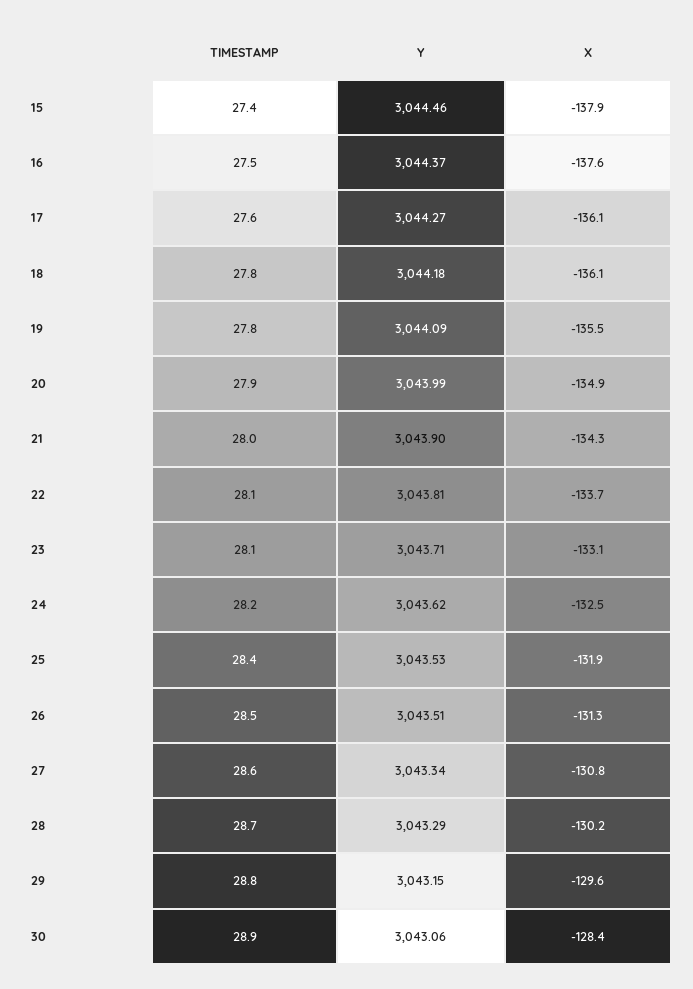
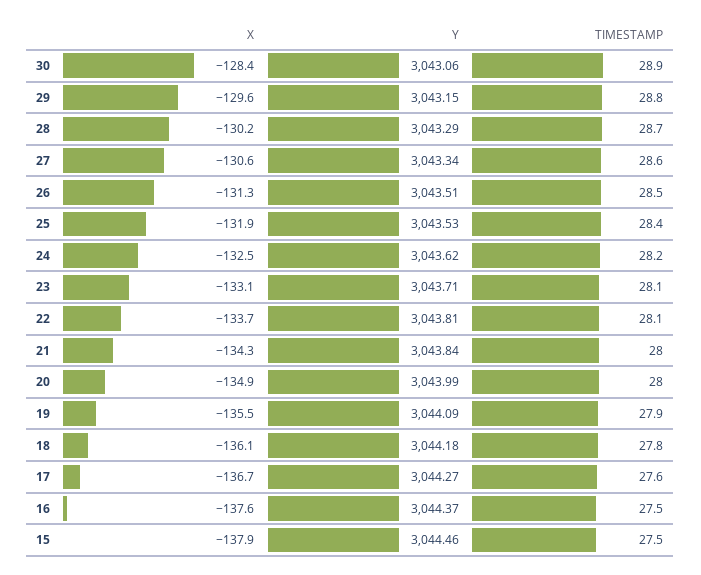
  {
    "TIMESTAMP": {
-     "15": 27.4,
+     "15": 27.5,
      "16": 27.5,
      "17": 27.6,
      "18": 27.8,
-     "19": 27.8,
+     "19": 27.9,
-     "20": 27.9,
+     "20": 28,
      "21": 28,
      "22": 28.1,
      "23": 28.1,
      "24": 28.2,
      "25": 28.4,
      "26": 28.5,
      "27": 28.6,
      "28": 28.7,
      "29": 28.8,
      "30": 28.9
    },
    "Y": {
      "15": 3044.46,
      "16": 3044.37,
      "17": 3044.27,
      "18": 3044.18,
      "19": 3044.09,
      "20": 3043.99,
-     "21": 3043.9,
+     "21": 3043.84,
      "22": 3043.81,
      "23": 3043.71,
      "24": 3043.62,
      "25": 3043.53,
      "26": 3043.51,
      "27": 3043.34,
      "28": 3043.29,
      "29": 3043.15,
      "30": 3043.06
    },
    "X": {
      "15": -137.9,
      "16": -137.6,
-     "17": -136.1,
+     "17": -136.7,
      "18": -136.1,
      "19": -135.5,
      "20": -134.9,
      "21": -134.3,
      "22": -133.7,
      "23": -133.1,
      "24": -132.5,
      "25": -131.9,
      "26": -131.3,
-     "27": -130.8,
+     "27": -130.6,
      "28": -130.2,
      "29": -129.6,
      "30": -128.4
    }
  }

